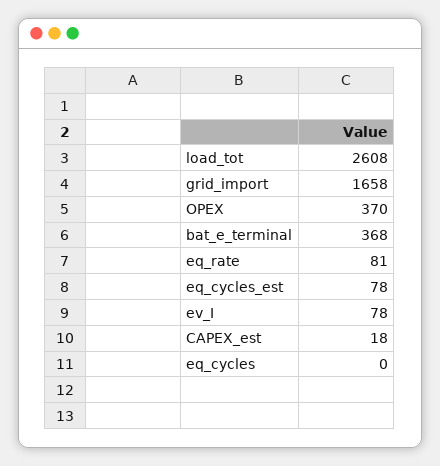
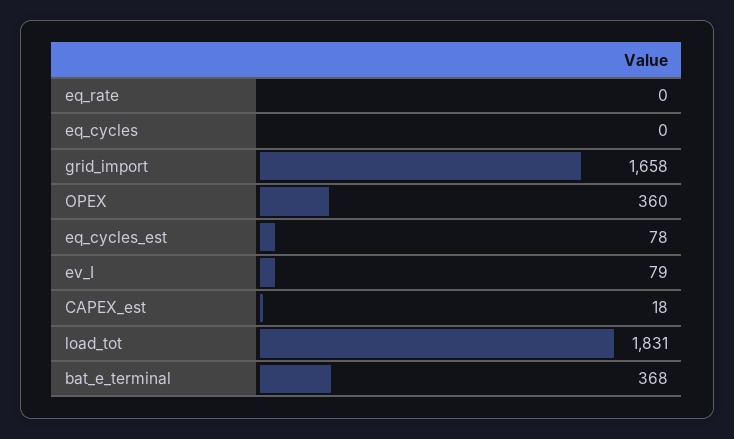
  {
-   "load_tot": 2608,
+   "load_tot": 1831,
    "grid_import": 1658,
-   "OPEX": 370,
+   "OPEX": 360,
    "bat_e_terminal": 368,
-   "eq_rate": 81,
+   "eq_rate": 0,
    "eq_cycles_est": 78,
-   "ev_I": 78,
+   "ev_I": 79,
    "CAPEX_est": 18,
    "eq_cycles": 0
  }

